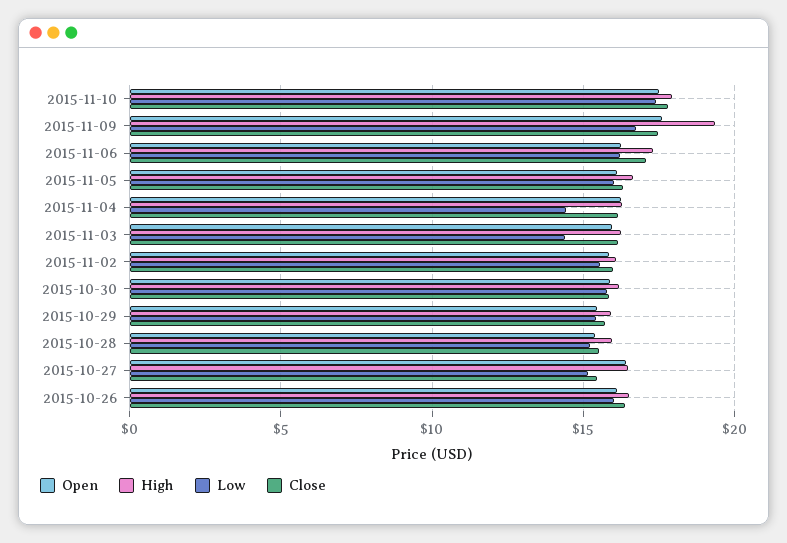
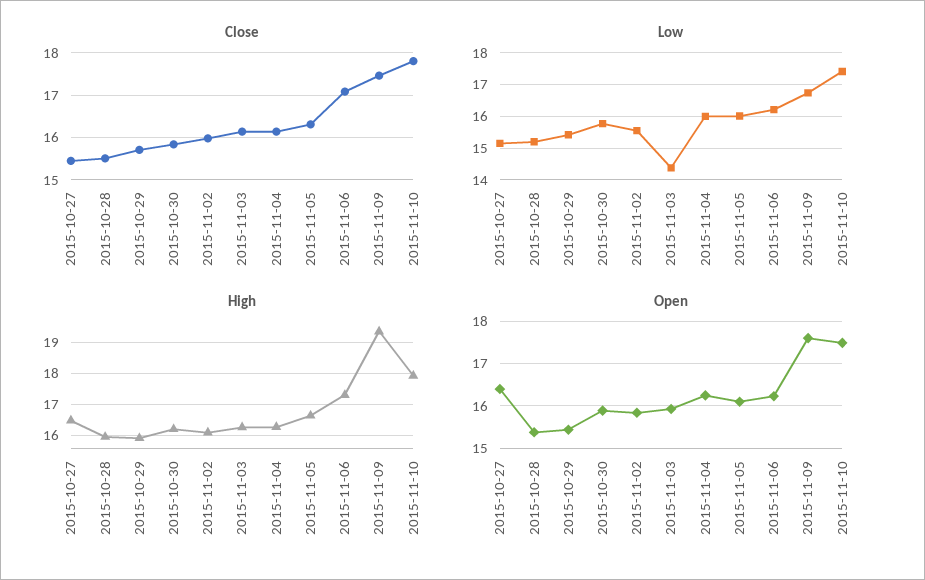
  {
    "Open": {
      "2015-11-10": 17.4,
      "2015-11-09": 17.6,
      "2015-11-06": 16.2,
      "2015-11-05": 16.2,
      "2015-11-04": 16.2,
      "2015-11-03": 16,
      "2015-11-02": 15.8,
      "2015-10-30": 15.8,
      "2015-10-29": 15.4,
      "2015-10-28": 15.4,
-     "2015-10-27": 16.4,
+     "2015-10-27": 16.4
-     "2015-10-26": 16
    },
    "High": {
      "2015-11-10": 18,
      "2015-11-09": 19.4,
      "2015-11-06": 17.4,
      "2015-11-05": 16.6,
      "2015-11-04": 16.2,
      "2015-11-03": 16.2,
      "2015-11-02": 16,
      "2015-10-30": 16.2,
      "2015-10-29": 16,
      "2015-10-28": 16,
-     "2015-10-27": 16.4,
+     "2015-10-27": 16.4
-     "2015-10-26": 16.5
    },
    "Low": {
      "2015-11-10": 17.4,
      "2015-11-09": 16.8,
      "2015-11-06": 16.2,
      "2015-11-05": 16,
-     "2015-11-04": 14.5,
+     "2015-11-04": 16,
      "2015-11-03": 14.4,
      "2015-11-02": 15.6,
      "2015-10-30": 15.8,
      "2015-10-29": 15.4,
      "2015-10-28": 15.2,
-     "2015-10-27": 15.2,
+     "2015-10-27": 15.2
-     "2015-10-26": 16
    },
    "Close": {
      "2015-11-10": 17.8,
      "2015-11-09": 17.4,
      "2015-11-06": 17,
      "2015-11-05": 16.4,
      "2015-11-04": 16.2,
      "2015-11-03": 16.2,
      "2015-11-02": 16,
      "2015-10-30": 15.8,
      "2015-10-29": 15.8,
      "2015-10-28": 15.6,
-     "2015-10-27": 15.4,
+     "2015-10-27": 15.4
-     "2015-10-26": 16.5
    }
  }

